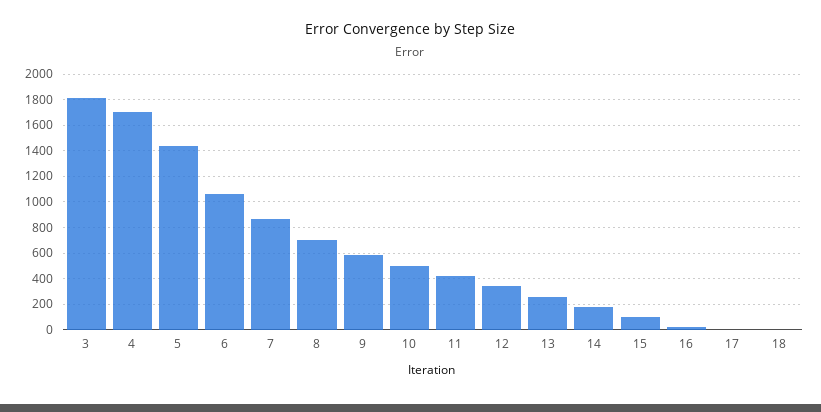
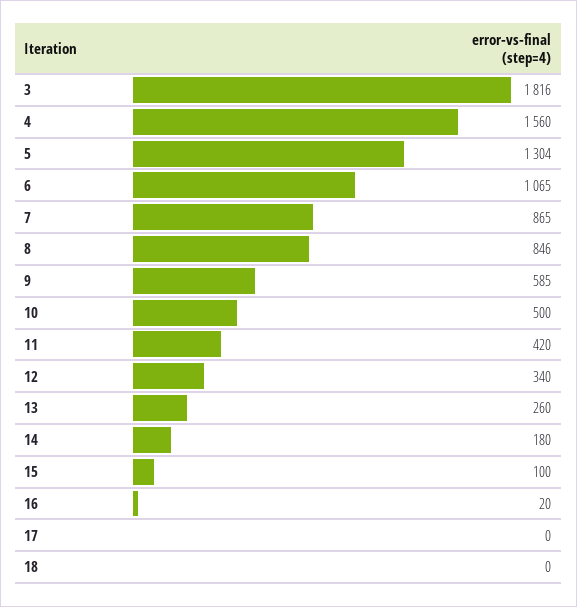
  {
    "3": 1816,
-   "4": 1700,
+   "4": 1560,
-   "5": 1450,
+   "5": 1304,
    "6": 1065,
    "7": 865,
-   "8": 700,
+   "8": 846,
    "9": 585,
    "10": 500,
    "11": 420,
    "12": 340,
    "13": 260,
    "14": 180,
    "15": 100,
    "16": 20,
    "17": 0,
    "18": 0
  }

